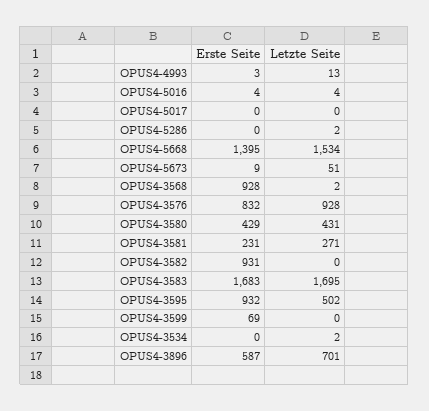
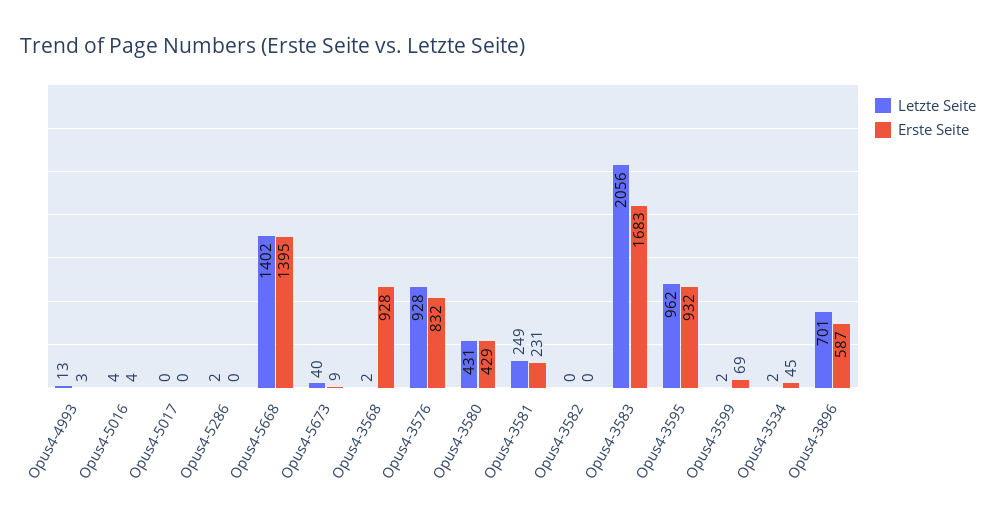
  {
    "Erste Seite": {
      "OPUS4-4993": 3,
      "OPUS4-5016": 4,
      "OPUS4-5017": 0,
      "OPUS4-5286": 0,
      "OPUS4-5668": 1395,
      "OPUS4-5673": 9,
      "OPUS4-3568": 928,
      "OPUS4-3576": 832,
      "OPUS4-3580": 429,
      "OPUS4-3581": 231,
-     "OPUS4-3582": 931,
+     "OPUS4-3582": 0,
      "OPUS4-3583": 1683,
      "OPUS4-3595": 932,
      "OPUS4-3599": 69,
-     "OPUS4-3534": 0,
+     "OPUS4-3534": 45,
      "OPUS4-3896": 587
    },
    "Letzte Seite": {
      "OPUS4-4993": 13,
      "OPUS4-5016": 4,
      "OPUS4-5017": 0,
      "OPUS4-5286": 2,
-     "OPUS4-5668": 1534,
+     "OPUS4-5668": 1402,
-     "OPUS4-5673": 51,
+     "OPUS4-5673": 40,
      "OPUS4-3568": 2,
      "OPUS4-3576": 928,
      "OPUS4-3580": 431,
-     "OPUS4-3581": 271,
+     "OPUS4-3581": 249,
      "OPUS4-3582": 0,
-     "OPUS4-3583": 1695,
+     "OPUS4-3583": 2056,
-     "OPUS4-3595": 502,
+     "OPUS4-3595": 962,
-     "OPUS4-3599": 0,
+     "OPUS4-3599": 2,
      "OPUS4-3534": 2,
      "OPUS4-3896": 701
    }
  }

